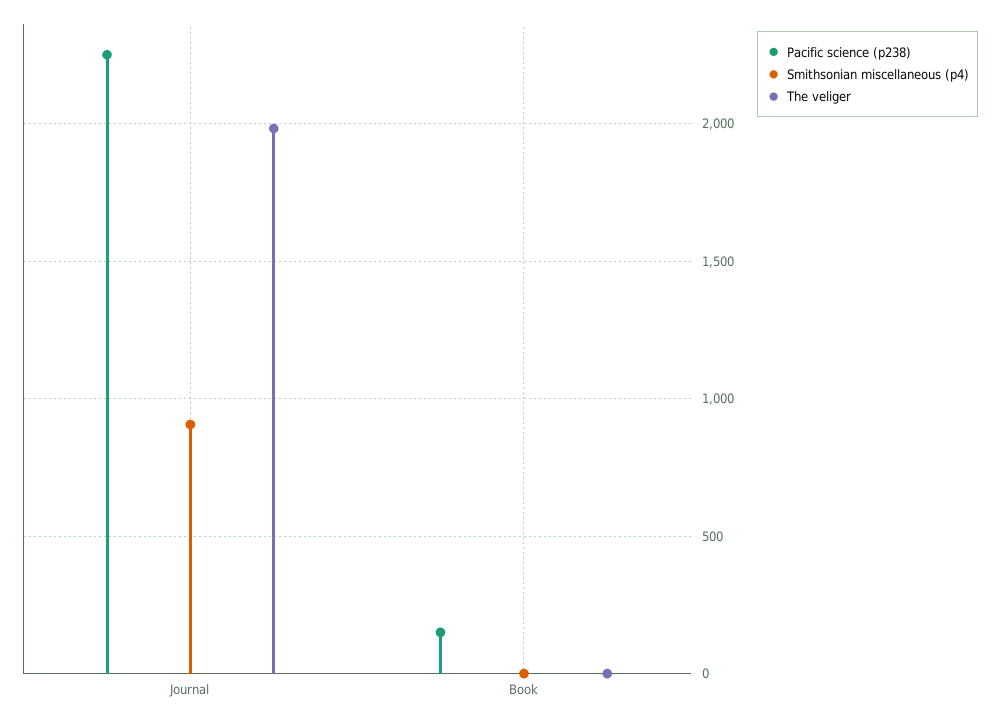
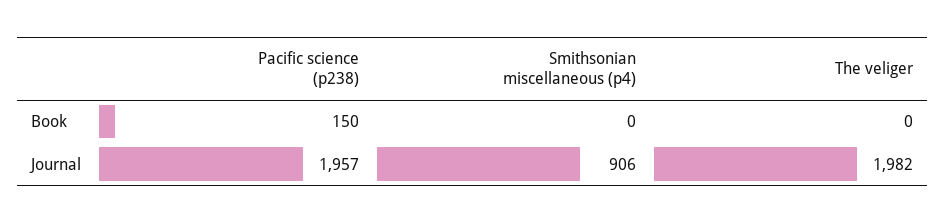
  {
    "Pacific science (p238)": {
-     "Journal": 2250,
+     "Journal": 1957,
      "Book": 150
    },
    "Smithsonian miscellaneous (p4)": {
      "Journal": 906,
      "Book": 0
    },
    "The veliger": {
      "Journal": 1982,
      "Book": 0
    }
  }

